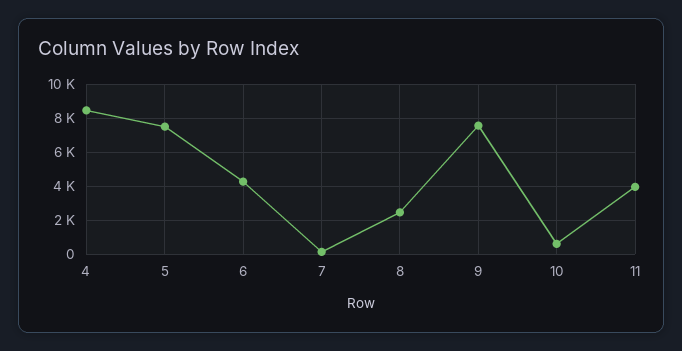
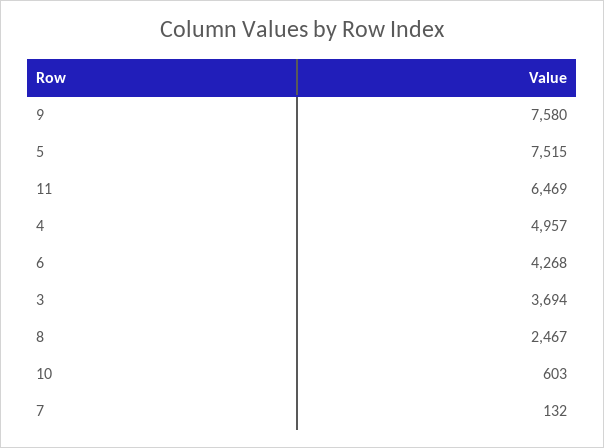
  {
-   "4": 8500,
+   "4": 4957,
    "5": 7515,
    "6": 4268,
    "7": 132,
    "8": 2467,
    "9": 7580,
    "10": 603,
-   "11": 4000
+   "11": 6469,
+   "3": 3694
  }

